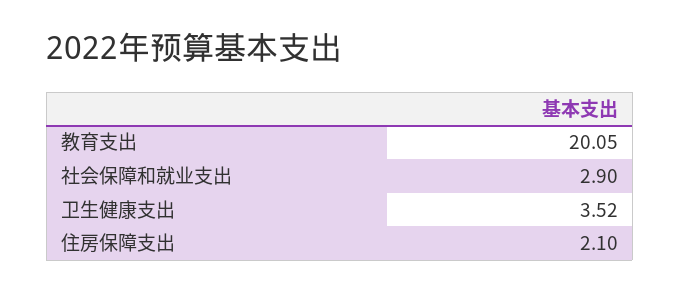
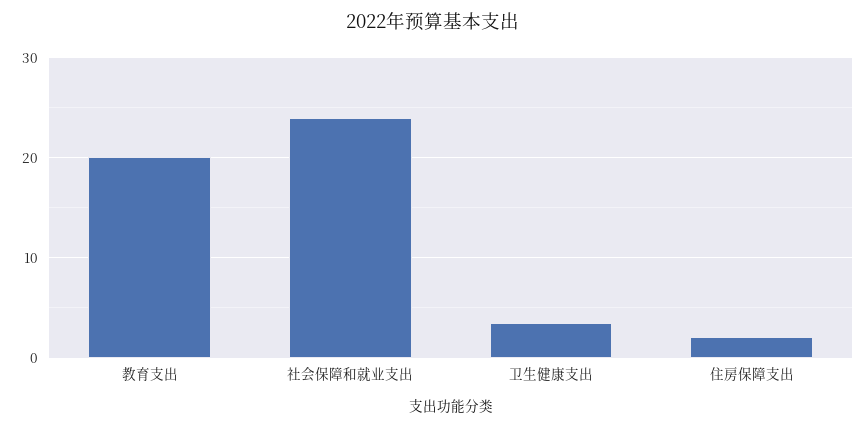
  {
    "教育支出": 20.05,
-   "社会保障和就业支出": 2.9,
+   "社会保障和就业支出": 24,
    "卫生健康支出": 3.52,
    "住房保障支出": 2.1
  }

